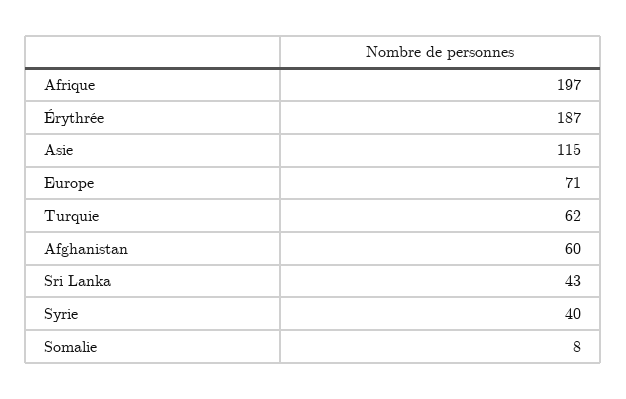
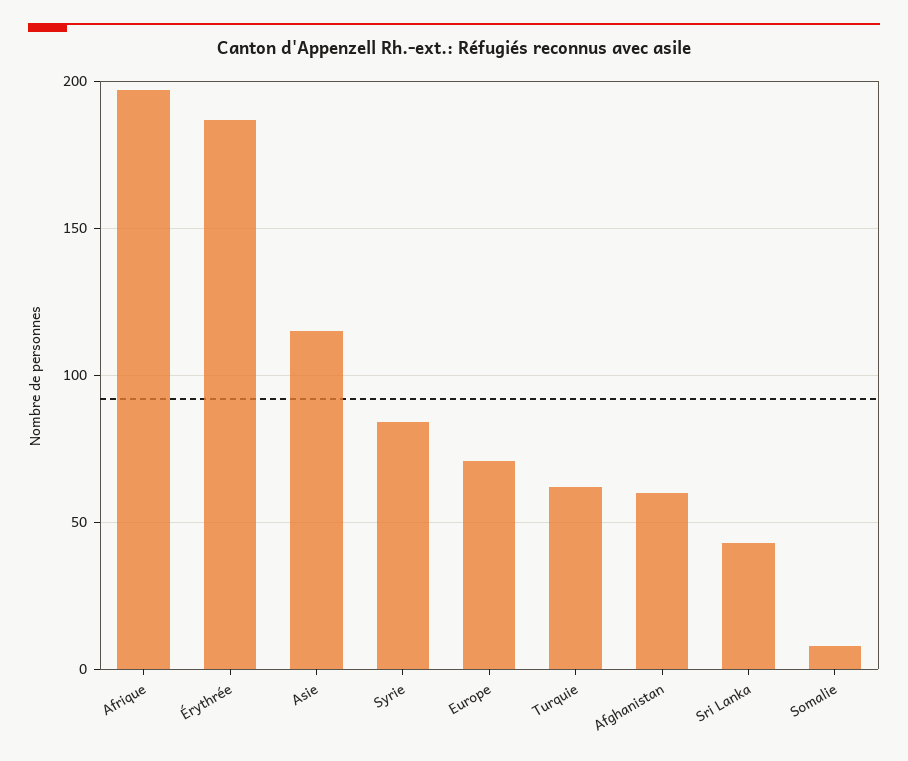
  {
    "Afrique": 197,
    "Érythrée": 187,
    "Asie": 115,
    "Europe": 71,
    "Turquie": 62,
    "Afghanistan": 60,
    "Sri Lanka": 43,
-   "Syrie": 40,
+   "Syrie": 85,
    "Somalie": 8
  }

